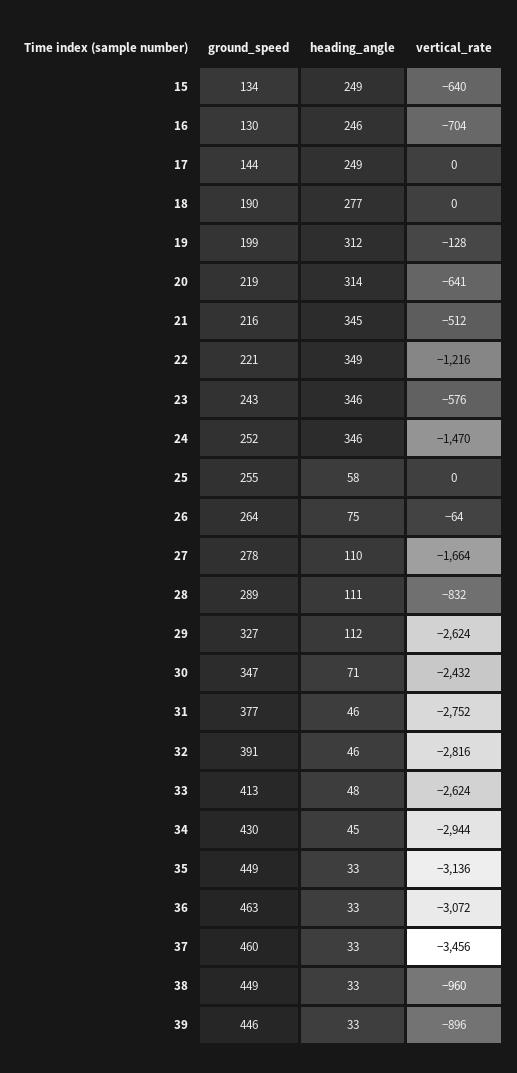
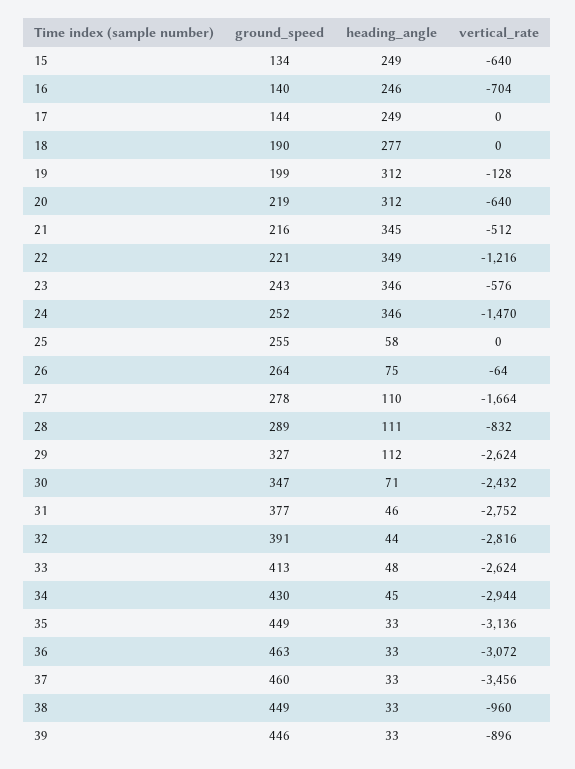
  {
    "ground_speed": {
      "15": 134,
-     "16": 130,
+     "16": 140,
      "17": 144,
      "18": 190,
      "19": 199,
      "20": 219,
      "21": 216,
      "22": 221,
      "23": 243,
      "24": 252,
      "25": 255,
      "26": 264,
      "27": 278,
      "28": 289,
      "29": 327,
      "30": 347,
      "31": 377,
      "32": 391,
      "33": 413,
      "34": 430,
      "35": 449,
      "36": 463,
      "37": 460,
      "38": 449,
      "39": 446
    },
    "heading_angle": {
      "15": 249,
      "16": 246,
      "17": 249,
      "18": 277,
      "19": 312,
-     "20": 314,
+     "20": 312,
      "21": 345,
      "22": 349,
      "23": 346,
      "24": 346,
      "25": 58,
      "26": 75,
      "27": 110,
      "28": 111,
      "29": 112,
      "30": 71,
      "31": 46,
-     "32": 46,
+     "32": 44,
      "33": 48,
      "34": 45,
      "35": 33,
      "36": 33,
      "37": 33,
      "38": 33,
      "39": 33
    },
    "vertical_rate": {
      "15": -640,
      "16": -704,
      "17": 0,
      "18": 0,
      "19": -128,
-     "20": -641,
+     "20": -640,
      "21": -512,
      "22": -1216,
      "23": -576,
      "24": -1470,
      "25": 0,
      "26": -64,
      "27": -1664,
      "28": -832,
      "29": -2624,
      "30": -2432,
      "31": -2752,
      "32": -2816,
      "33": -2624,
      "34": -2944,
      "35": -3136,
      "36": -3072,
      "37": -3456,
      "38": -960,
      "39": -896
    }
  }

